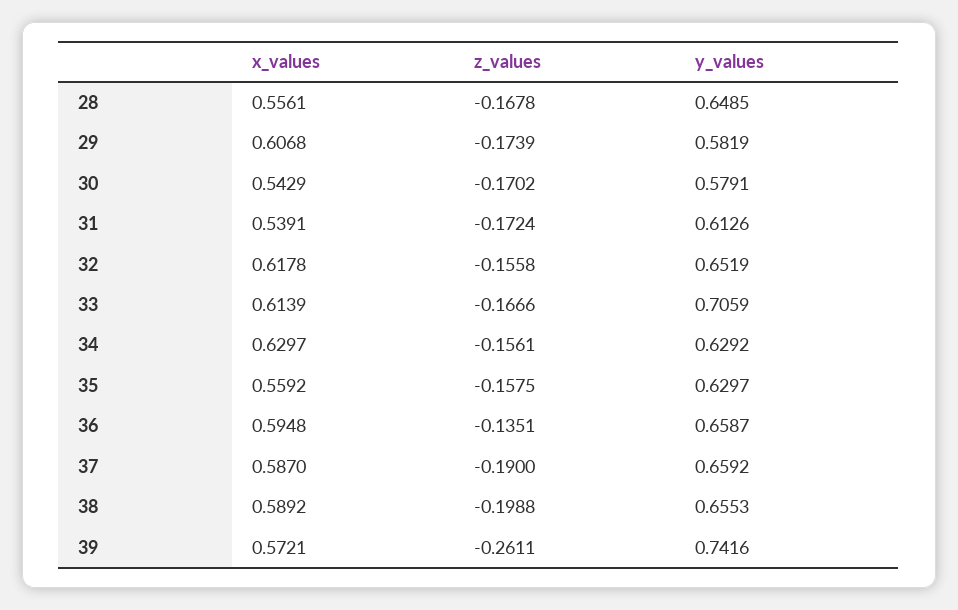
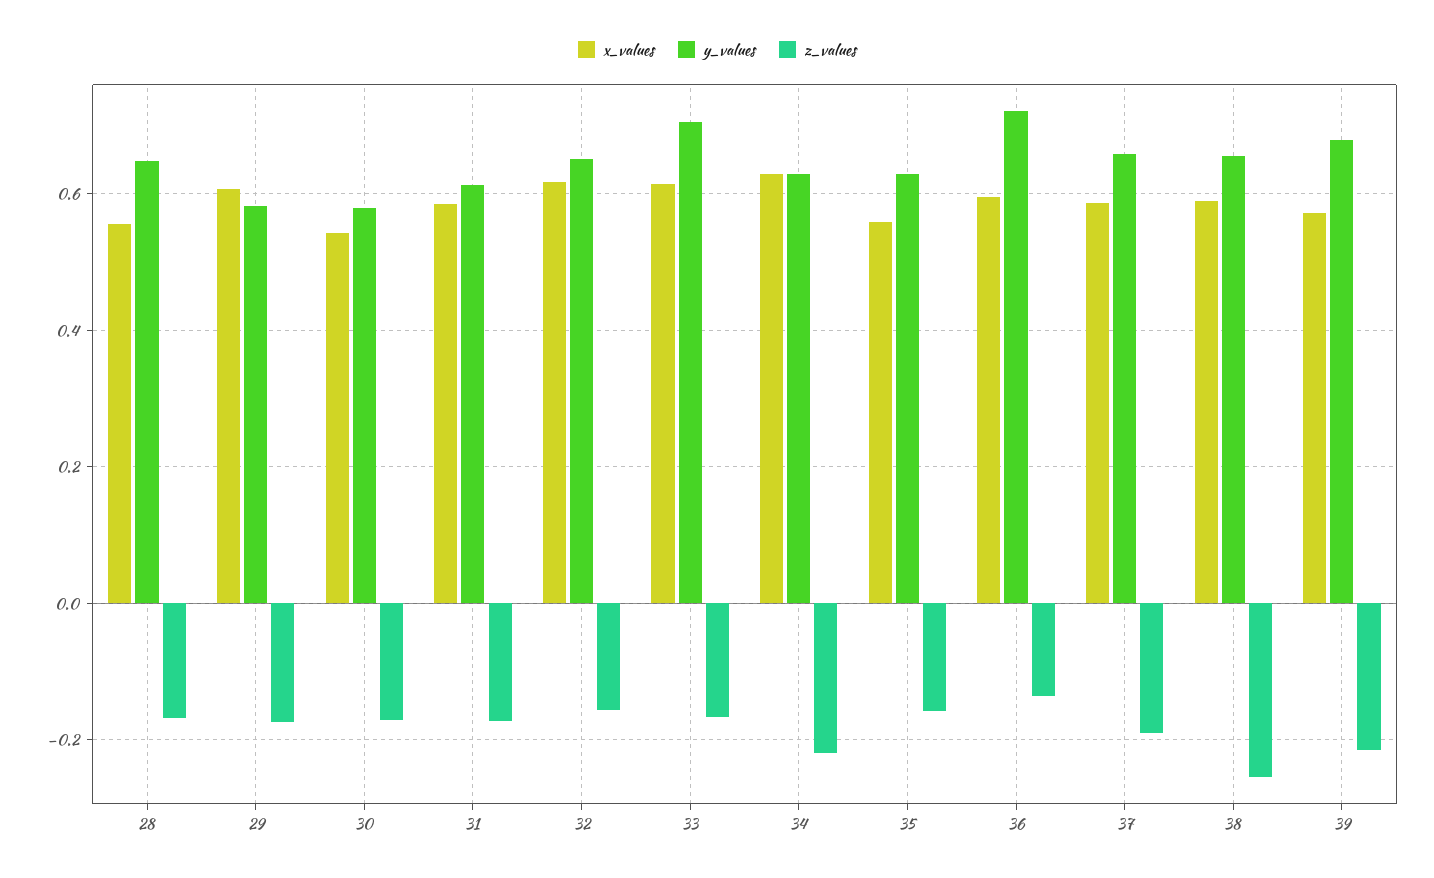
  {
    "x_values": {
      "28": 0.5561,
      "29": 0.6068,
      "30": 0.5429,
-     "31": 0.5391,
+     "31": 0.58,
      "32": 0.6178,
      "33": 0.6139,
      "34": 0.6297,
      "35": 0.5592,
      "36": 0.5948,
      "37": 0.587,
      "38": 0.5892,
      "39": 0.5721
    },
    "z_values": {
      "28": -0.1678,
      "29": -0.1739,
      "30": -0.1702,
      "31": -0.1724,
      "32": -0.1558,
      "33": -0.1666,
-     "34": -0.1561,
+     "34": -0.22,
      "35": -0.1575,
      "36": -0.1351,
      "37": -0.19,
-     "38": -0.1988,
+     "38": -0.26,
-     "39": -0.2611
+     "39": -0.22
    },
    "y_values": {
      "28": 0.6485,
      "29": 0.5819,
      "30": 0.5791,
      "31": 0.6126,
      "32": 0.6519,
      "33": 0.7059,
      "34": 0.6292,
      "35": 0.6297,
-     "36": 0.6587,
+     "36": 0.72,
      "37": 0.6592,
      "38": 0.6553,
-     "39": 0.7416
+     "39": 0.68
    }
  }

